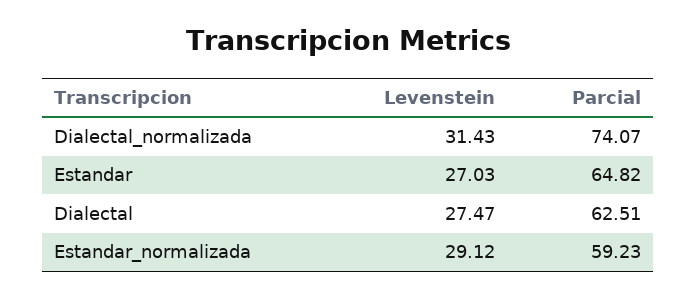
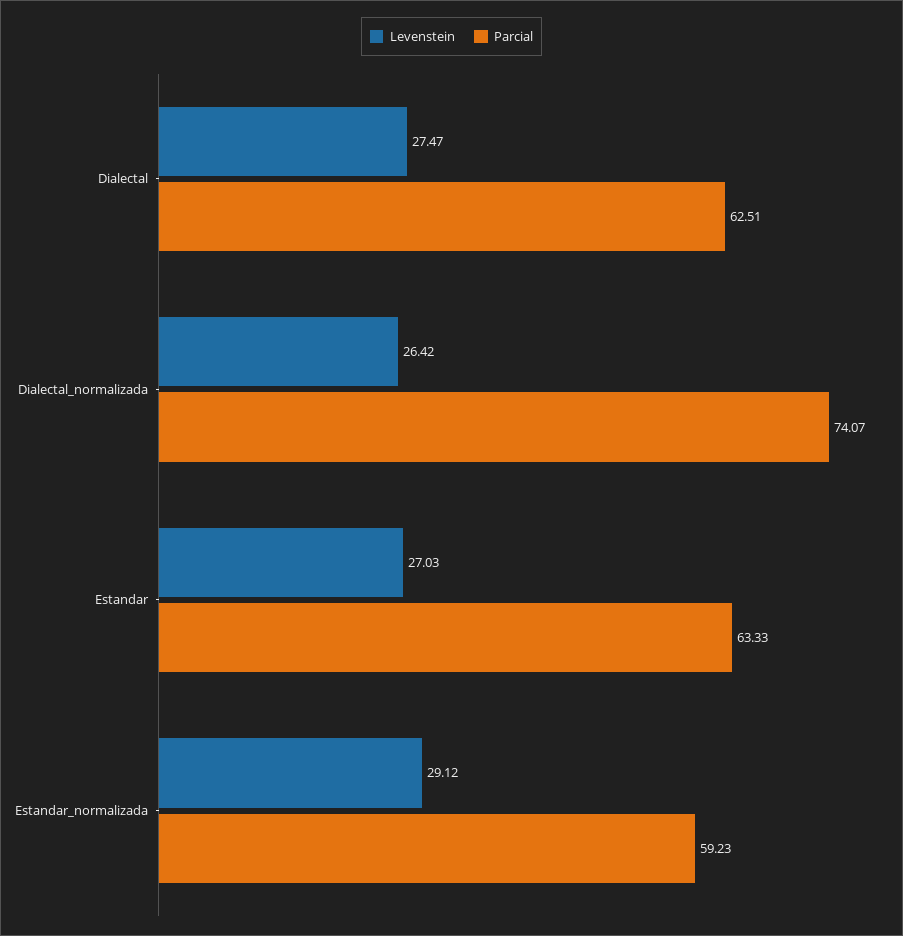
  {
    "Levenstein": {
-     "Dialectal_normalizada": 31.43,
+     "Dialectal_normalizada": 26.42,
      "Estandar": 27.03,
      "Dialectal": 27.47,
      "Estandar_normalizada": 29.12
    },
    "Parcial": {
      "Dialectal_normalizada": 74.07,
-     "Estandar": 64.82,
+     "Estandar": 63.33,
      "Dialectal": 62.51,
      "Estandar_normalizada": 59.23
    }
  }

